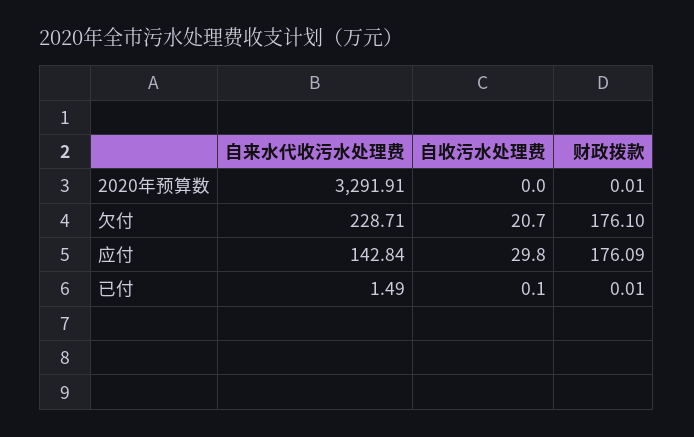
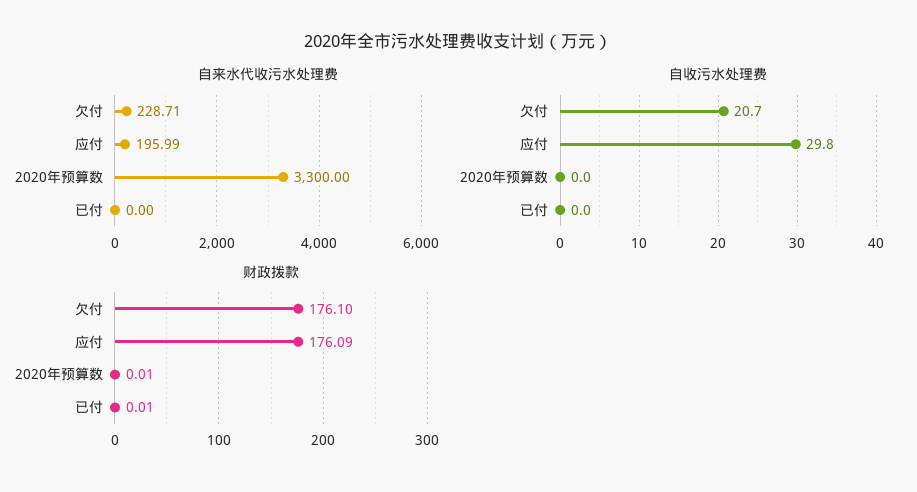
  {
    "自来水代收污水处理费": {
-     "2020年预算数": 3291.91,
+     "2020年预算数": 3300,
      "欠付": 228.71,
-     "应付": 142.84,
+     "应付": 195.99,
-     "已付": 1.49
+     "已付": 0
    },
    "自收污水处理费": {
      "2020年预算数": 0,
      "欠付": 20.7,
      "应付": 29.8,
-     "已付": 0.1
+     "已付": 0
    },
    "财政拨款": {
      "2020年预算数": 0.01,
      "欠付": 176.1,
      "应付": 176.09,
      "已付": 0.01
    }
  }

